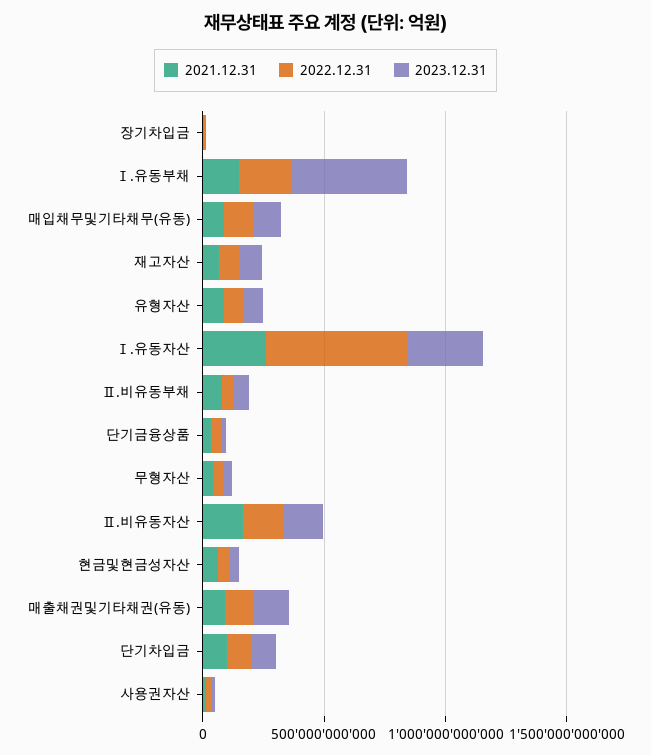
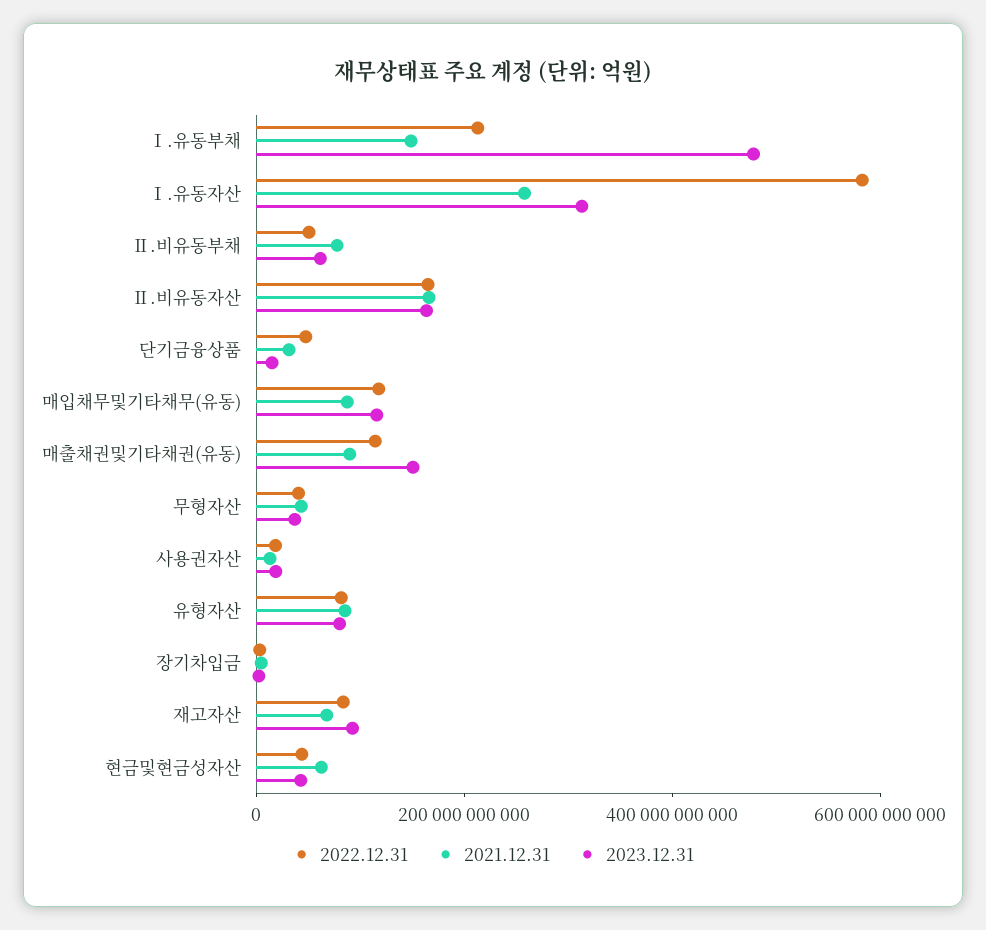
  {
    "2021.12.31": {
      "장기차입금": 0,
      "Ⅰ.유동부채": 150000000000,
      "매입채무및기타채무(유동)": 100000000000,
      "재고자산": 50000000000,
      "유형자산": 100000000000,
      "Ⅰ.유동자산": 250000000000,
      "Ⅱ.비유동부채": 100000000000,
      "단기금융상품": 50000000000,
      "무형자산": 50000000000,
      "Ⅱ.비유동자산": 150000000000,
      "현금및현금성자산": 50000000000,
      "매출채권및기타채권(유동)": 100000000000,
-     "단기차입금": 100000000000,
      "사용권자산": 0
    },
    "2022.12.31": {
      "장기차입금": 0,
      "Ⅰ.유동부채": 200000000000,
      "매입채무및기타채무(유동)": 100000000000,
      "재고자산": 100000000000,
      "유형자산": 100000000000,
      "Ⅰ.유동자산": 600000000000,
      "Ⅱ.비유동부채": 50000000000,
      "단기금융상품": 50000000000,
      "무형자산": 50000000000,
      "Ⅱ.비유동자산": 150000000000,
      "현금및현금성자산": 50000000000,
      "매출채권및기타채권(유동)": 100000000000,
-     "단기차입금": 100000000000,
      "사용권자산": 0
    },
    "2023.12.31": {
      "장기차입금": 0,
      "Ⅰ.유동부채": 500000000000,
      "매입채무및기타채무(유동)": 100000000000,
      "재고자산": 100000000000,
      "유형자산": 100000000000,
      "Ⅰ.유동자산": 300000000000,
      "Ⅱ.비유동부채": 50000000000,
      "단기금융상품": 0,
      "무형자산": 50000000000,
      "Ⅱ.비유동자산": 150000000000,
      "현금및현금성자산": 50000000000,
      "매출채권및기타채권(유동)": 150000000000,
-     "단기차입금": 100000000000,
      "사용권자산": 0
    }
  }

